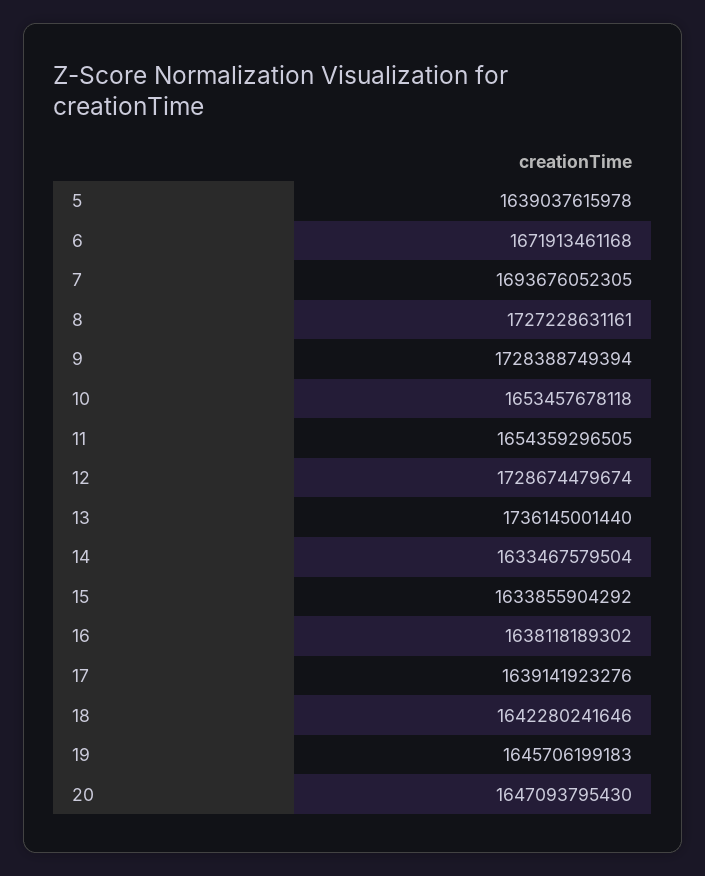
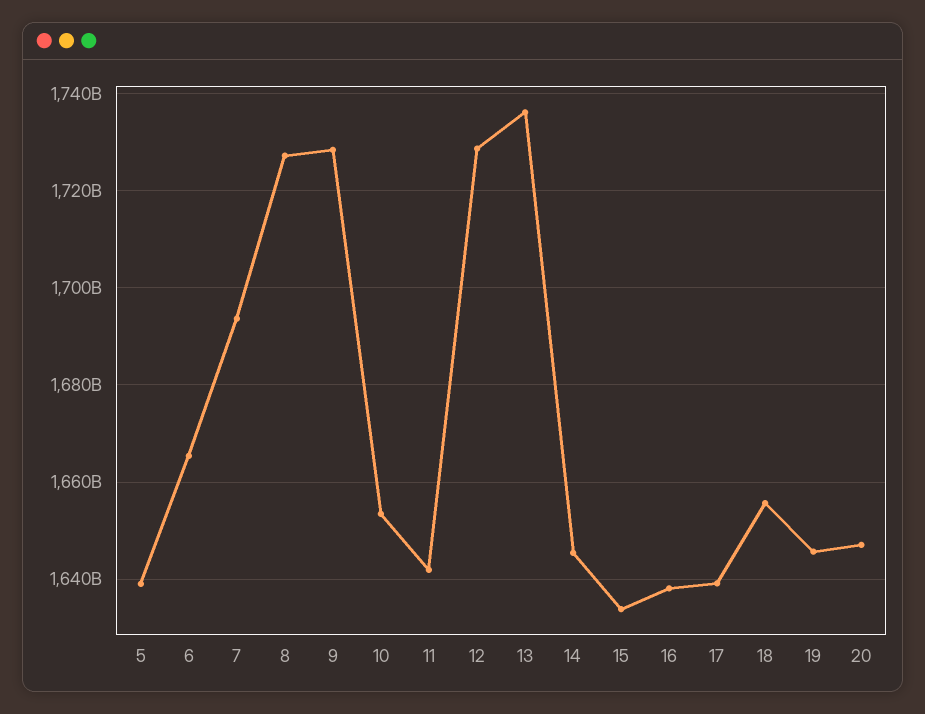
  {
    "5": 1639037615978,
-   "6": 1671913461168,
+   "6": 1666000000000,
    "7": 1693676052305,
    "8": 1727228631161,
    "9": 1728388749394,
    "10": 1653457678118,
-   "11": 1654359296505,
+   "11": 1642000000000,
    "12": 1728674479674,
    "13": 1736145001440,
-   "14": 1633467579504,
+   "14": 1646000000000,
    "15": 1633855904292,
    "16": 1638118189302,
    "17": 1639141923276,
-   "18": 1642280241646,
+   "18": 1656000000000,
    "19": 1645706199183,
    "20": 1647093795430
  }

